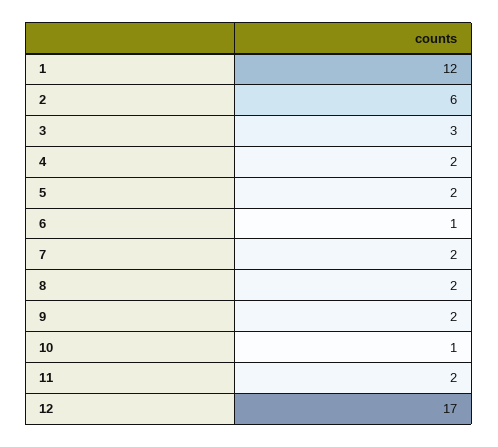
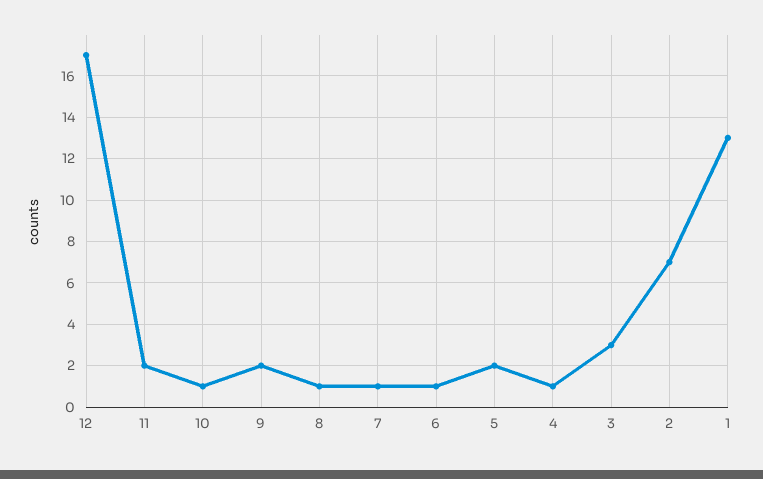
  {
-   "1": 12,
+   "1": 13,
-   "2": 6,
+   "2": 7,
    "3": 3,
-   "4": 2,
+   "4": 1,
    "5": 2,
    "6": 1,
-   "7": 2,
+   "7": 1,
-   "8": 2,
+   "8": 1,
    "9": 2,
    "10": 1,
    "11": 2,
    "12": 17
  }

